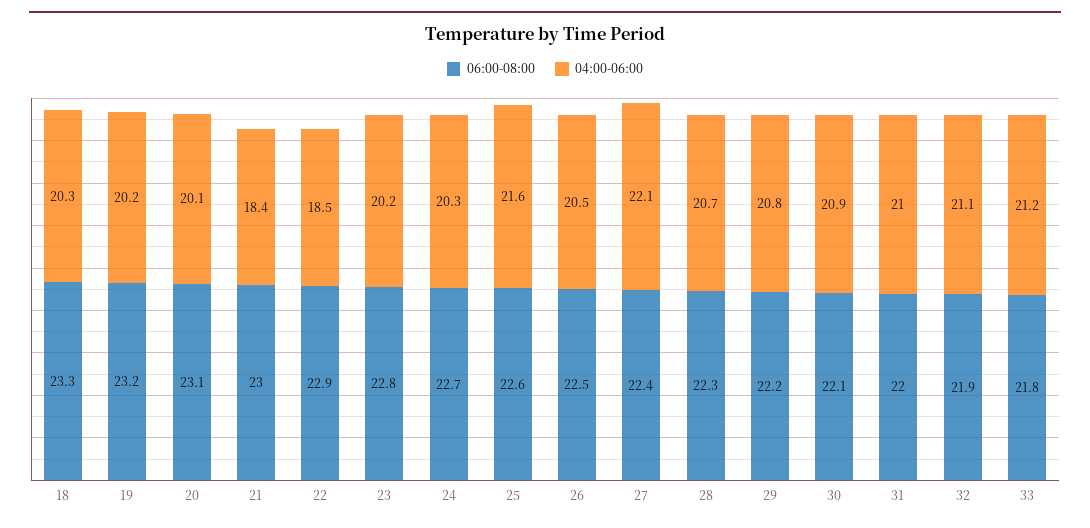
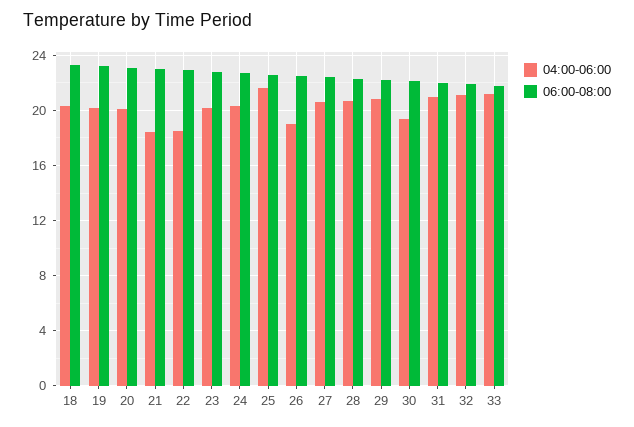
  {
    "06:00-08:00": {
      "18": 23.3,
      "19": 23.2,
      "20": 23.1,
      "21": 23,
      "22": 22.9,
      "23": 22.8,
      "24": 22.7,
      "25": 22.6,
      "26": 22.5,
      "27": 22.4,
      "28": 22.3,
      "29": 22.2,
      "30": 22.1,
      "31": 22,
      "32": 21.9,
      "33": 21.8
    },
    "04:00-06:00": {
      "18": 20.3,
      "19": 20.2,
      "20": 20.1,
      "21": 18.4,
      "22": 18.5,
      "23": 20.2,
      "24": 20.3,
      "25": 21.6,
-     "26": 20.5,
+     "26": 19,
-     "27": 22.1,
+     "27": 20.5,
      "28": 20.7,
      "29": 20.8,
-     "30": 20.9,
+     "30": 19.5,
      "31": 21,
      "32": 21.1,
      "33": 21.2
    }
  }

